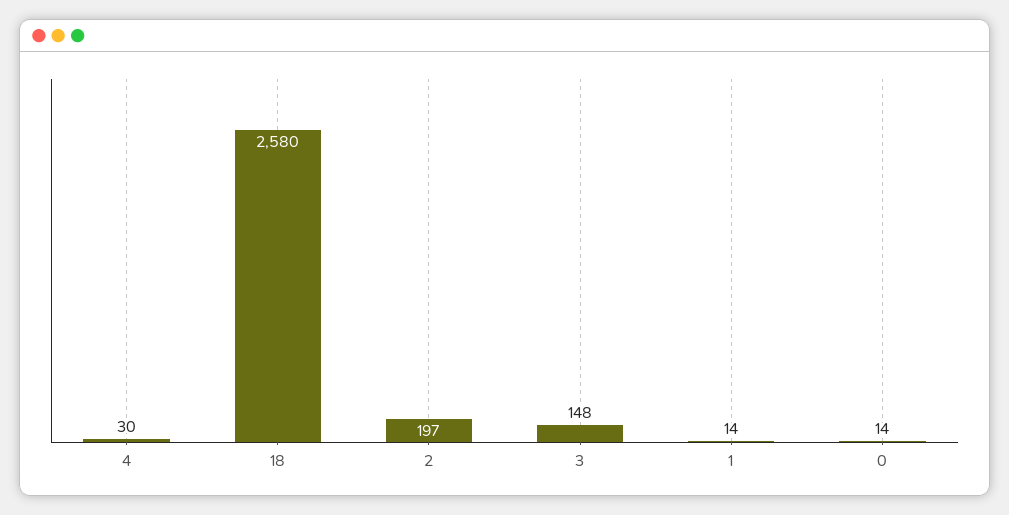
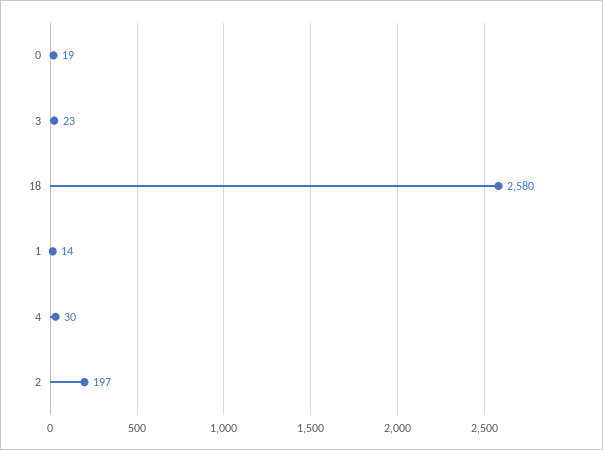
  {
    "4": 30,
    "18": 2580,
    "2": 197,
-   "3": 148,
+   "3": 23,
    "1": 14,
-   "0": 14
+   "0": 19
  }

